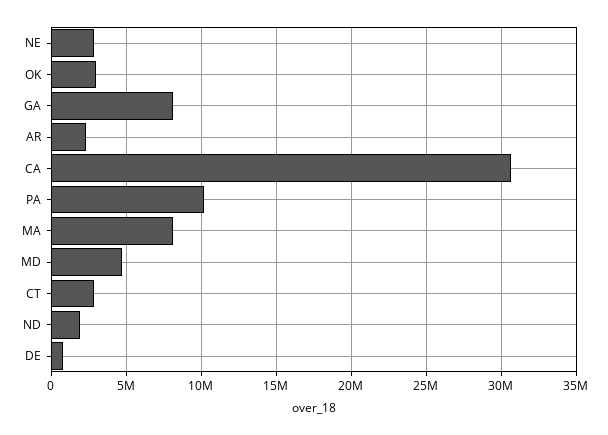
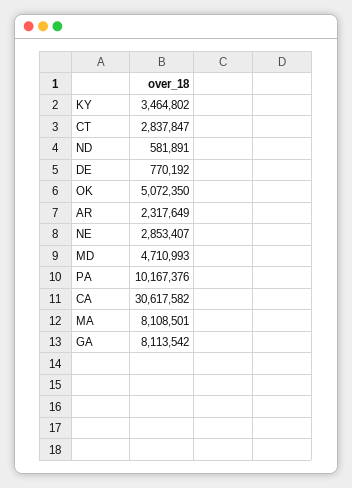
  {
    "NE": 2853407,
-   "OK": 3000000,
+   "OK": 5072350,
    "GA": 8113542,
    "AR": 2317649,
    "CA": 30617582,
    "PA": 10167376,
    "MA": 8108501,
    "MD": 4710993,
    "CT": 2837847,
-   "ND": 2000000,
+   "ND": 581891,
-   "DE": 770192
+   "DE": 770192,
+   "KY": 3464802
  }

